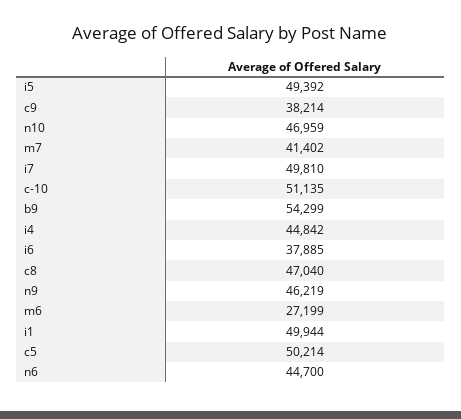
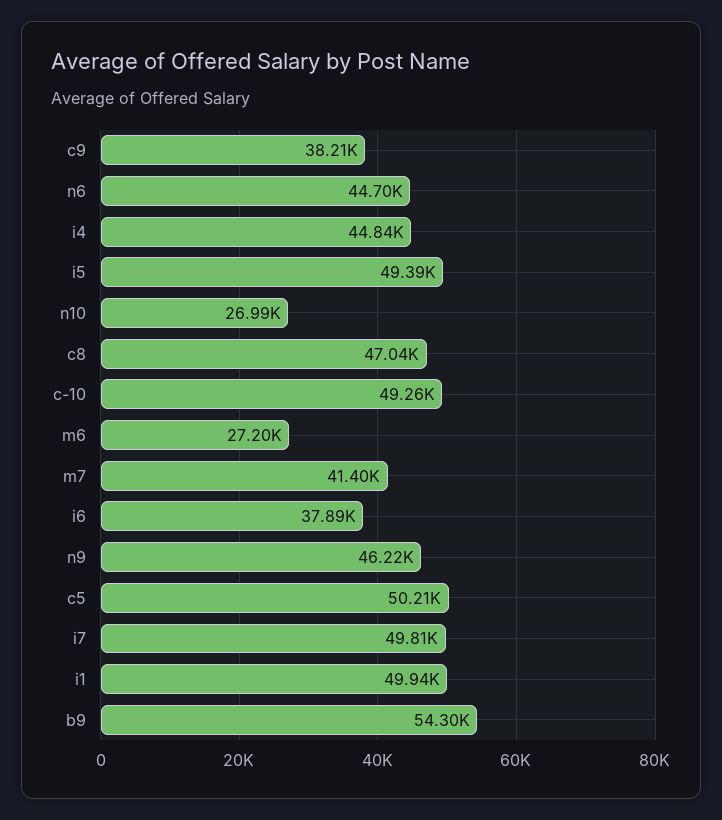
  {
    "i5": 49392,
    "c9": 38214,
-   "n10": 46959,
+   "n10": 26990,
    "m7": 41402,
    "i7": 49810,
-   "c-10": 51135,
+   "c-10": 49260,
    "b9": 54299,
    "i4": 44842,
    "i6": 37885,
    "c8": 47040,
    "n9": 46219,
    "m6": 27199,
    "i1": 49944,
    "c5": 50214,
    "n6": 44700
  }

